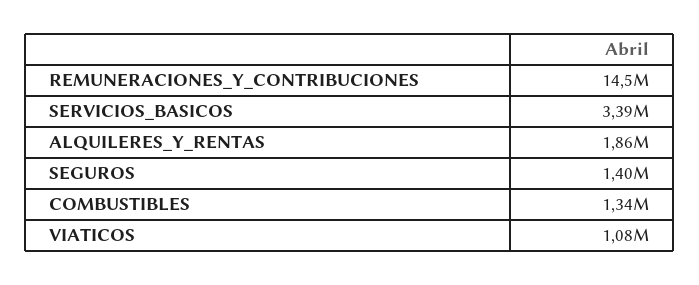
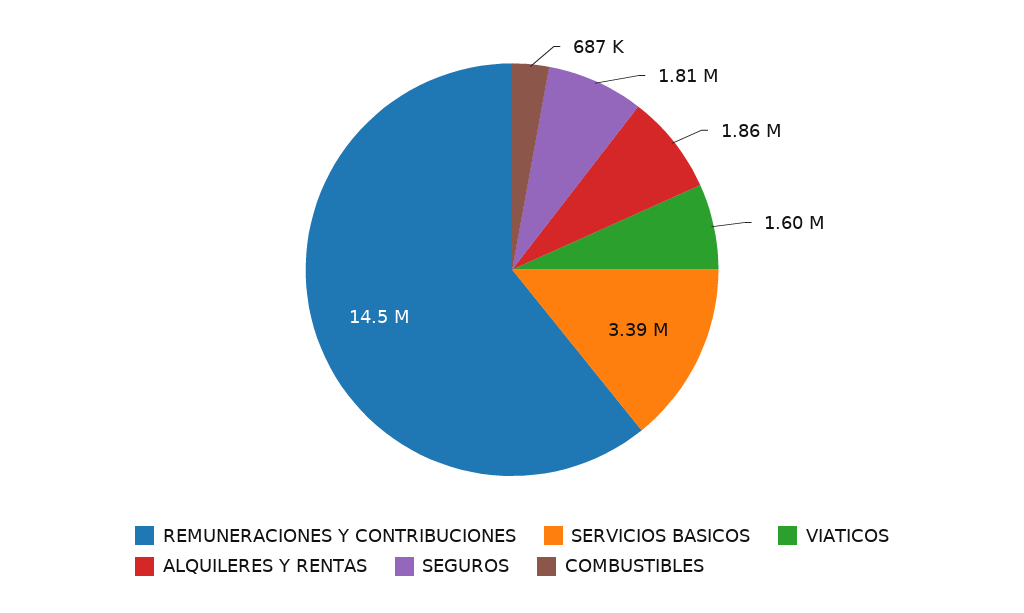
  {
    "REMUNERACIONES_Y_CONTRIBUCIONES": 14500000,
    "SERVICIOS_BASICOS": 3390000,
    "ALQUILERES_Y_RENTAS": 1860000,
-   "SEGUROS": 1400000,
+   "SEGUROS": 1810000,
-   "COMBUSTIBLES": 1340000,
+   "COMBUSTIBLES": 687000,
-   "VIATICOS": 1080000
+   "VIATICOS": 1600000
  }

